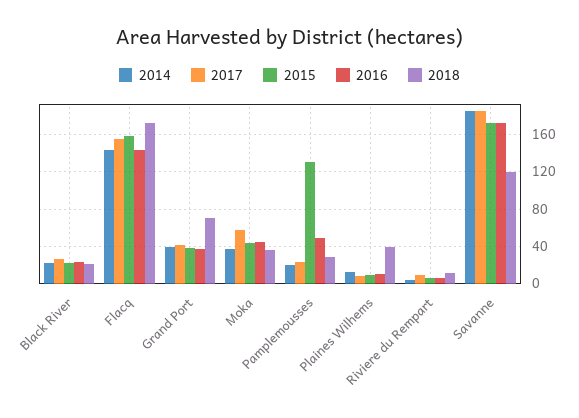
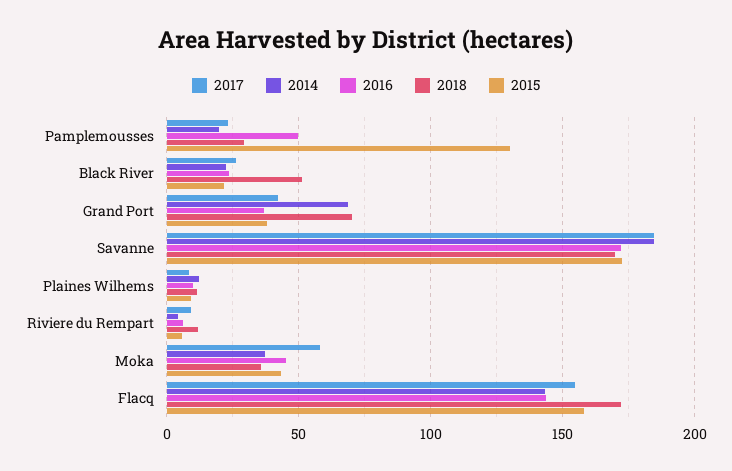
  {
    "2014": {
      "Black River": 25,
      "Flacq": 145,
-     "Grand Port": 40,
+     "Grand Port": 70,
      "Moka": 35,
      "Pamplemousses": 20,
      "Plaines Wilhems": 10,
      "Riviere du Rempart": 5,
      "Savanne": 185
    },
    "2017": {
      "Black River": 25,
      "Flacq": 155,
      "Grand Port": 40,
      "Moka": 60,
      "Pamplemousses": 25,
      "Plaines Wilhems": 10,
      "Riviere du Rempart": 10,
      "Savanne": 185
    },
    "2015": {
      "Black River": 20,
      "Flacq": 160,
      "Grand Port": 40,
      "Moka": 45,
      "Pamplemousses": 130,
      "Plaines Wilhems": 10,
      "Riviere du Rempart": 5,
      "Savanne": 175
    },
    "2016": {
      "Black River": 25,
      "Flacq": 145,
      "Grand Port": 35,
      "Moka": 45,
      "Pamplemousses": 50,
      "Plaines Wilhems": 10,
      "Riviere du Rempart": 5,
      "Savanne": 170
    },
    "2018": {
-     "Black River": 20,
+     "Black River": 50,
      "Flacq": 170,
      "Grand Port": 70,
      "Moka": 35,
      "Pamplemousses": 30,
-     "Plaines Wilhems": 40,
+     "Plaines Wilhems": 10,
      "Riviere du Rempart": 10,
-     "Savanne": 120
+     "Savanne": 170
    }
  }

